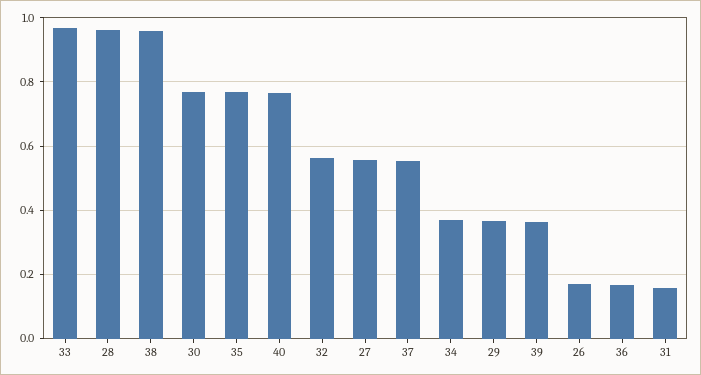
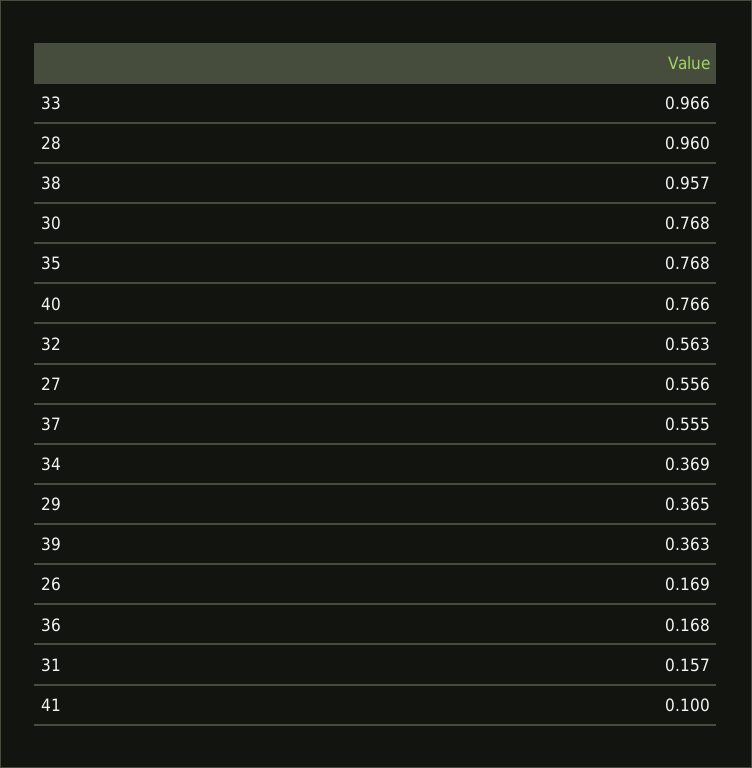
  {
    "33": 0.966,
    "28": 0.96,
    "38": 0.957,
    "30": 0.768,
    "35": 0.768,
    "40": 0.766,
    "32": 0.563,
    "27": 0.556,
    "37": 0.555,
    "34": 0.369,
    "29": 0.365,
    "39": 0.363,
    "26": 0.169,
    "36": 0.168,
-   "31": 0.157
+   "31": 0.157,
+   "41": 0.1
  }

